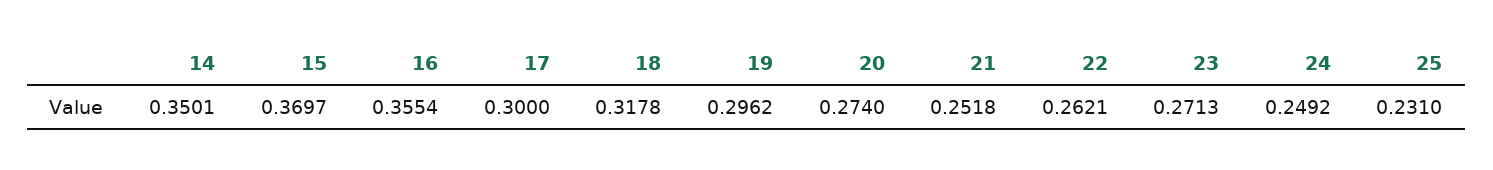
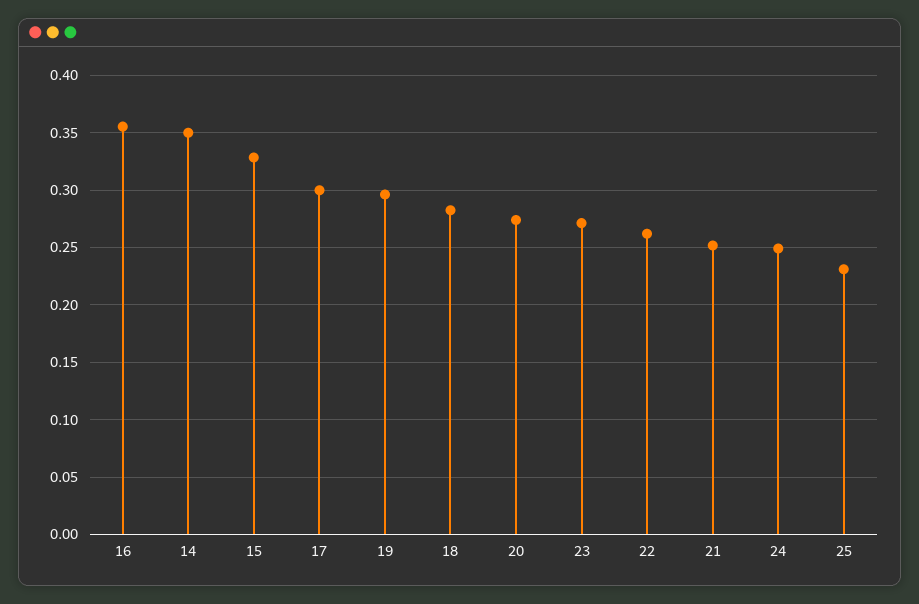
  {
    "14": 0.3501,
-   "15": 0.3697,
+   "15": 0.33,
    "16": 0.3554,
    "17": 0.3,
-   "18": 0.3178,
+   "18": 0.28,
    "19": 0.2962,
    "20": 0.274,
    "21": 0.2518,
    "22": 0.2621,
    "23": 0.2713,
    "24": 0.2492,
    "25": 0.231
  }

